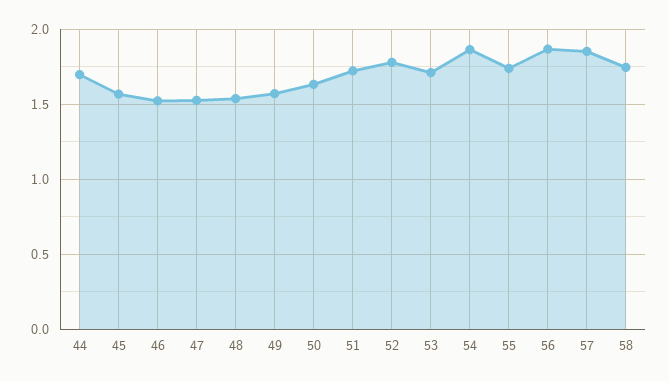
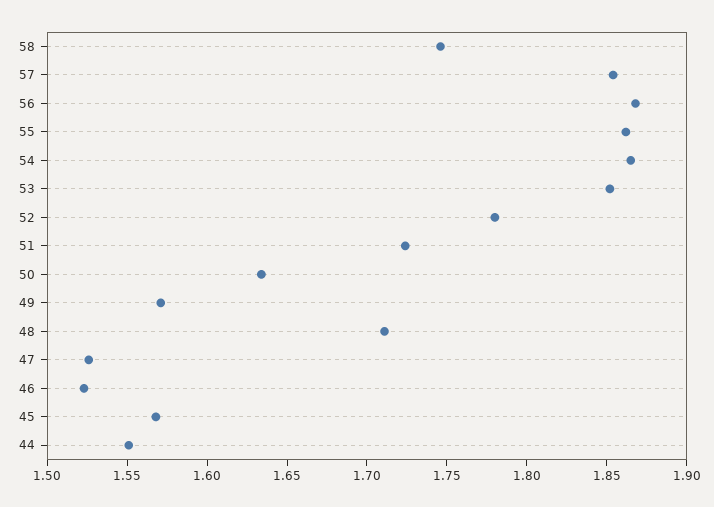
  {
-   "44": 1.7,
+   "44": 1.55,
    "45": 1.57,
    "46": 1.52,
    "47": 1.53,
-   "48": 1.55,
+   "48": 1.71,
    "49": 1.57,
    "50": 1.63,
    "51": 1.72,
    "52": 1.78,
-   "53": 1.7,
+   "53": 1.85,
    "54": 1.87,
-   "55": 1.75,
+   "55": 1.86,
    "56": 1.87,
    "57": 1.85,
    "58": 1.75
  }

